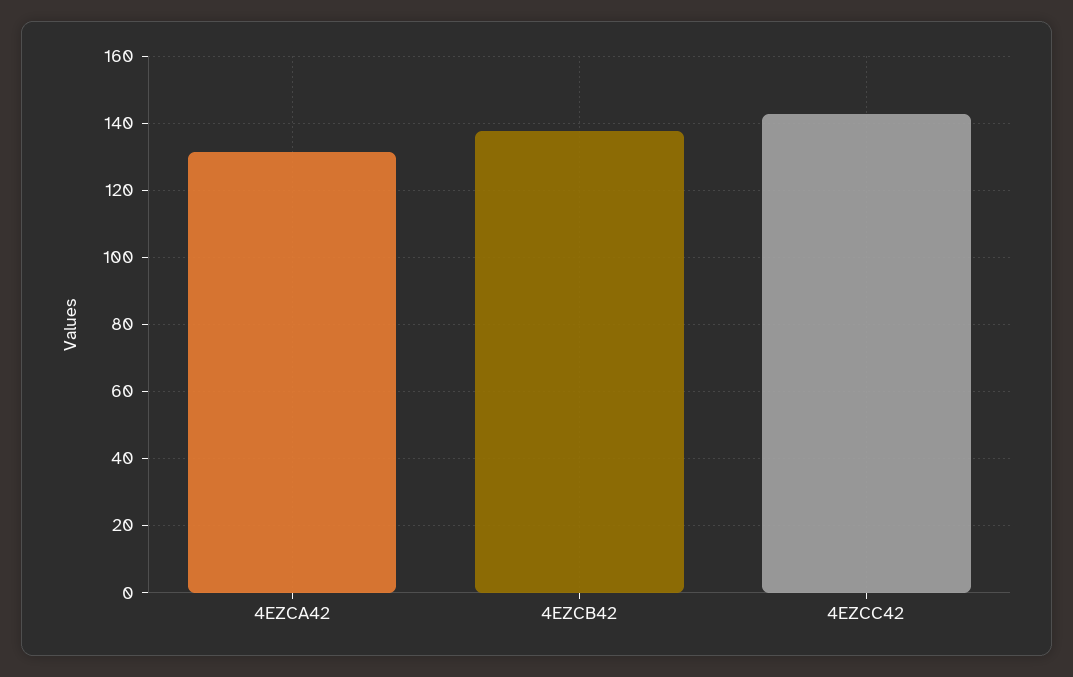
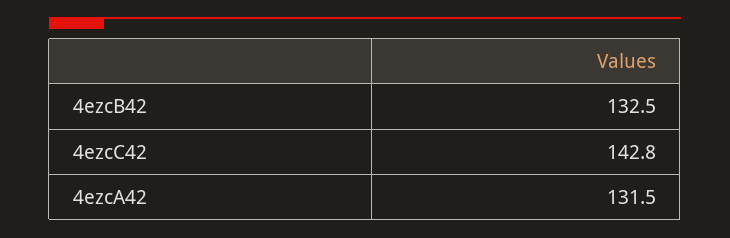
  {
    "4EZCA42": 131.5,
-   "4EZCB42": 138,
+   "4EZCB42": 132.5,
    "4EZCC42": 142.8
  }

